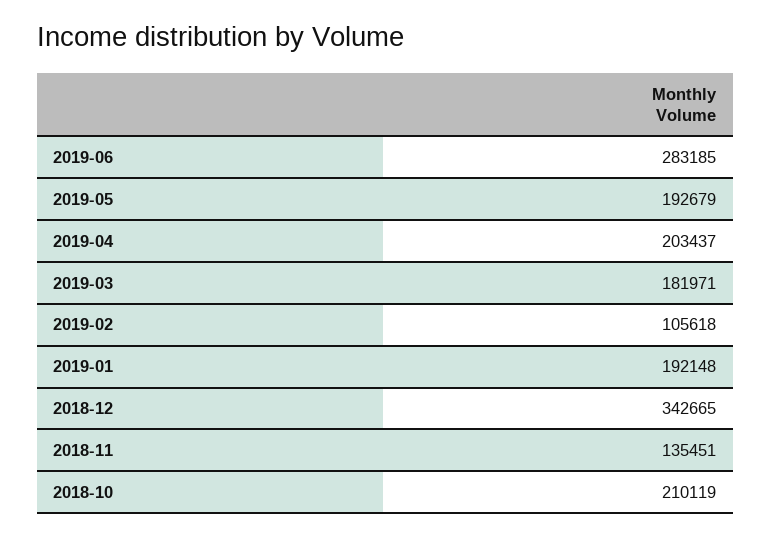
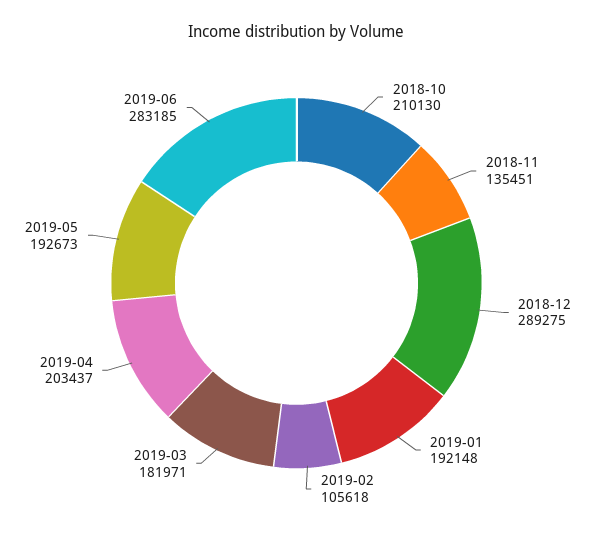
  {
    "2019-06": 283185,
-   "2019-05": 192679,
+   "2019-05": 192673,
    "2019-04": 203437,
    "2019-03": 181971,
    "2019-02": 105618,
    "2019-01": 192148,
-   "2018-12": 342665,
+   "2018-12": 289275,
    "2018-11": 135451,
-   "2018-10": 210119
+   "2018-10": 210130
  }

